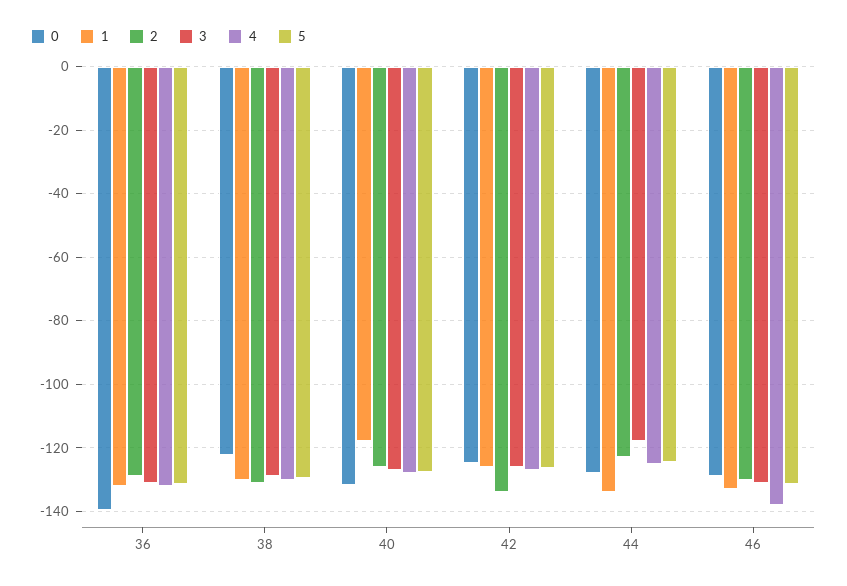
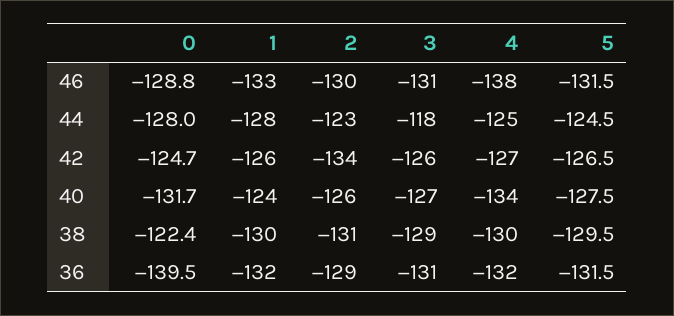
  {
    "0": {
      "36": -139.5,
      "38": -122.4,
      "40": -131.7,
      "42": -124.7,
      "44": -128,
      "46": -128.8
    },
    "1": {
      "36": -132,
      "38": -130,
-     "40": -118,
+     "40": -124,
      "42": -126,
-     "44": -134,
+     "44": -128,
      "46": -133
    },
    "2": {
      "36": -129,
      "38": -131,
      "40": -126,
      "42": -134,
      "44": -123,
      "46": -130
    },
    "3": {
      "36": -131,
      "38": -129,
      "40": -127,
      "42": -126,
      "44": -118,
      "46": -131
    },
    "4": {
      "36": -132,
      "38": -130,
-     "40": -128,
+     "40": -134,
      "42": -127,
      "44": -125,
      "46": -138
    },
    "5": {
      "36": -131.5,
      "38": -129.5,
      "40": -127.5,
      "42": -126.5,
      "44": -124.5,
      "46": -131.5
    }
  }

